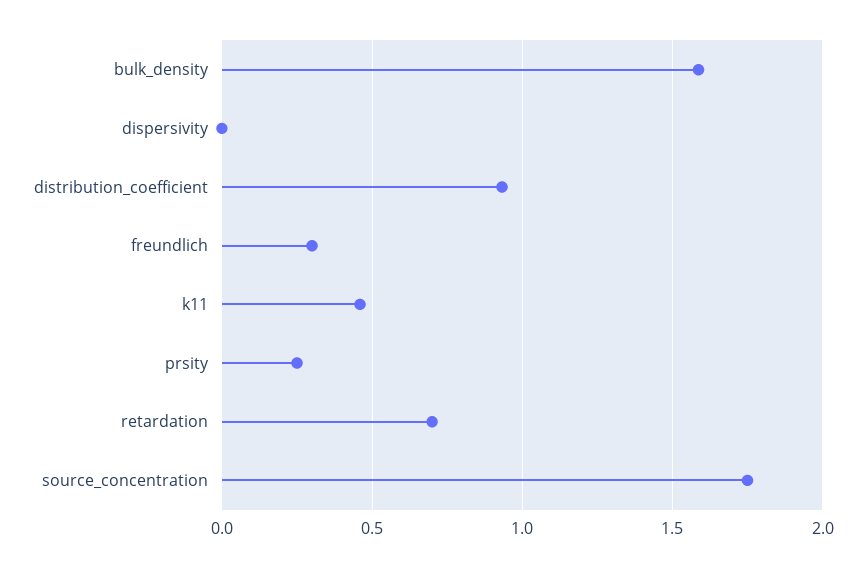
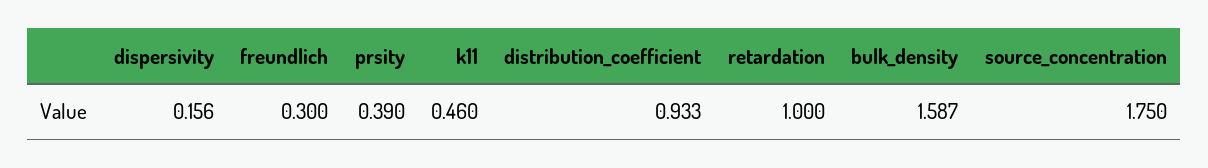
  {
    "bulk_density": 1.587,
-   "dispersivity": 0,
+   "dispersivity": 0.156,
    "distribution_coefficient": 0.933,
    "freundlich": 0.3,
    "k11": 0.46,
-   "prsity": 0.25,
+   "prsity": 0.39,
-   "retardation": 0.7,
+   "retardation": 1,
    "source_concentration": 1.75
  }

